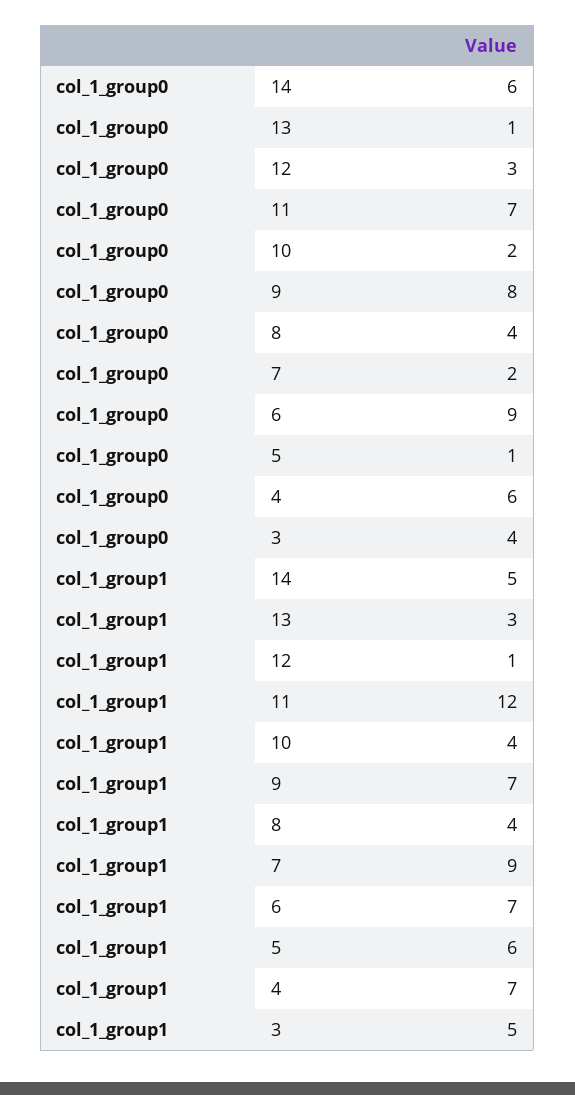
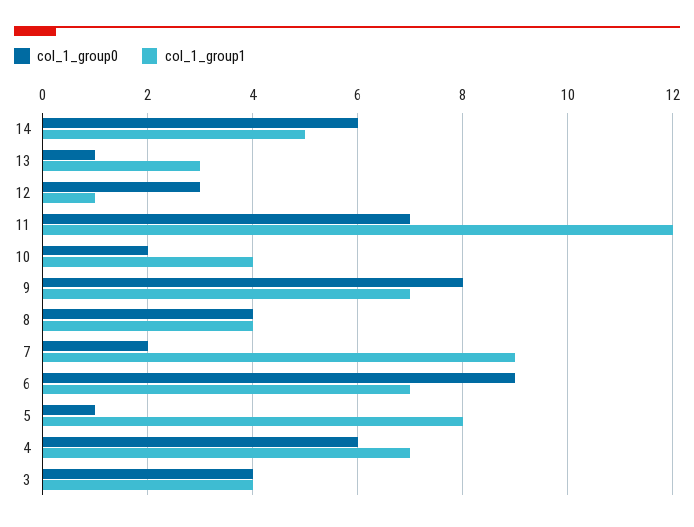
  {
    "col_1_group0": {
      "14": 6,
      "13": 1,
      "12": 3,
      "11": 7,
      "10": 2,
      "9": 8,
      "8": 4,
      "7": 2,
      "6": 9,
      "5": 1,
      "4": 6,
      "3": 4
    },
    "col_1_group1": {
      "14": 5,
      "13": 3,
      "12": 1,
      "11": 12,
      "10": 4,
      "9": 7,
      "8": 4,
      "7": 9,
      "6": 7,
-     "5": 6,
+     "5": 8,
      "4": 7,
-     "3": 5
+     "3": 4
    }
  }

